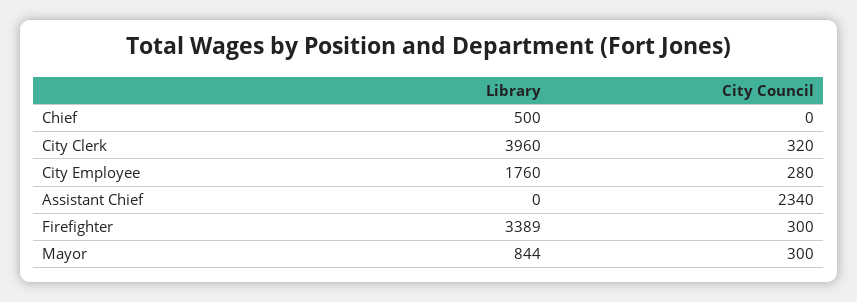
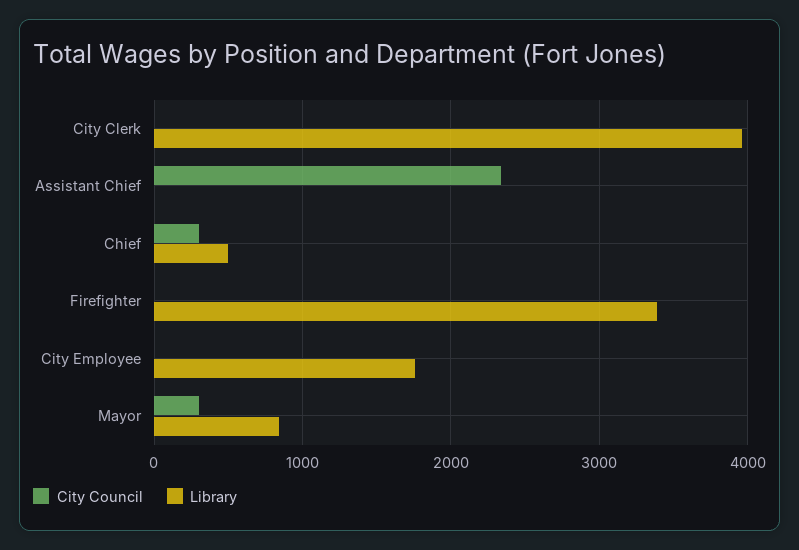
  {
    "Library": {
      "Chief": 500,
      "City Clerk": 3960,
      "City Employee": 1760,
      "Assistant Chief": 0,
      "Firefighter": 3389,
      "Mayor": 844
    },
    "City Council": {
-     "Chief": 0,
+     "Chief": 300,
-     "City Clerk": 320,
+     "City Clerk": 0,
-     "City Employee": 280,
+     "City Employee": 0,
      "Assistant Chief": 2340,
-     "Firefighter": 300,
+     "Firefighter": 0,
      "Mayor": 300
    }
  }

